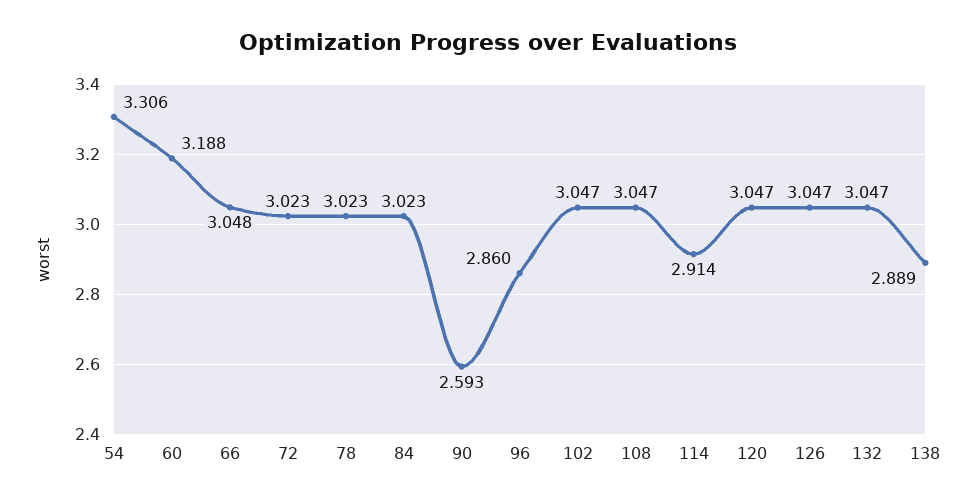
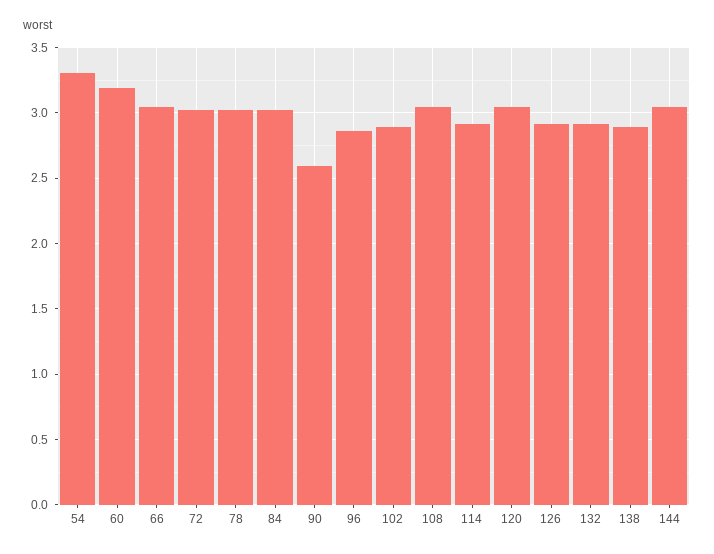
  {
    "54": 3.306,
    "60": 3.188,
    "66": 3.048,
    "72": 3.023,
    "78": 3.023,
    "84": 3.023,
    "90": 2.593,
    "96": 2.86,
-   "102": 3.047,
+   "102": 2.9,
    "108": 3.047,
    "114": 2.914,
    "120": 3.047,
-   "126": 3.047,
+   "126": 2.9,
-   "132": 3.047,
+   "132": 2.9,
-   "138": 2.889
+   "138": 2.889,
+   "144": 3.05
  }

